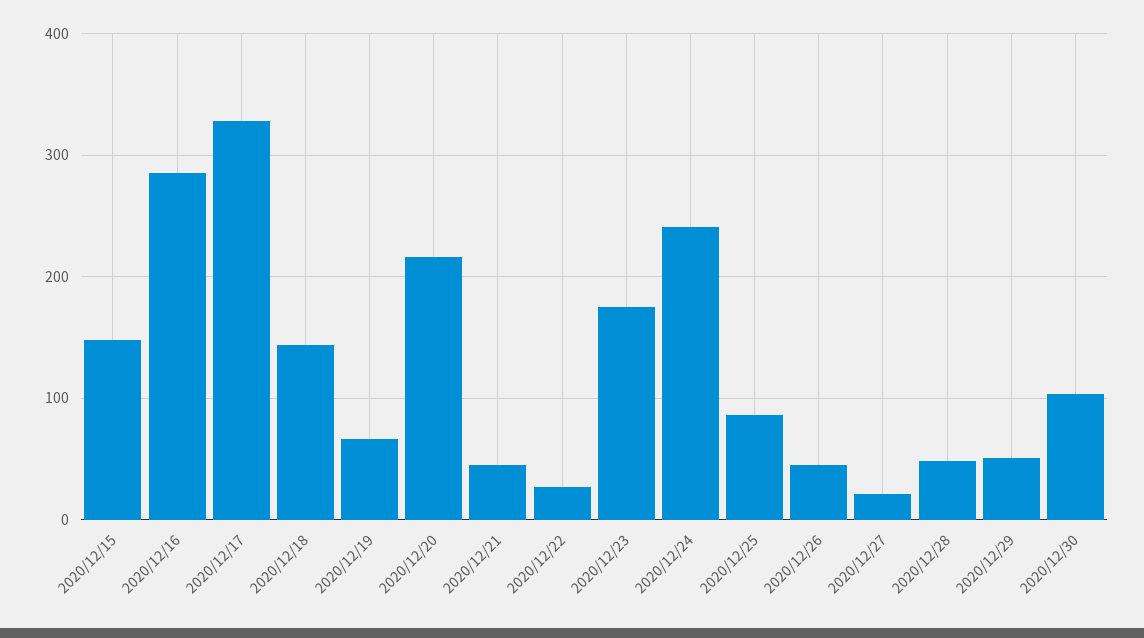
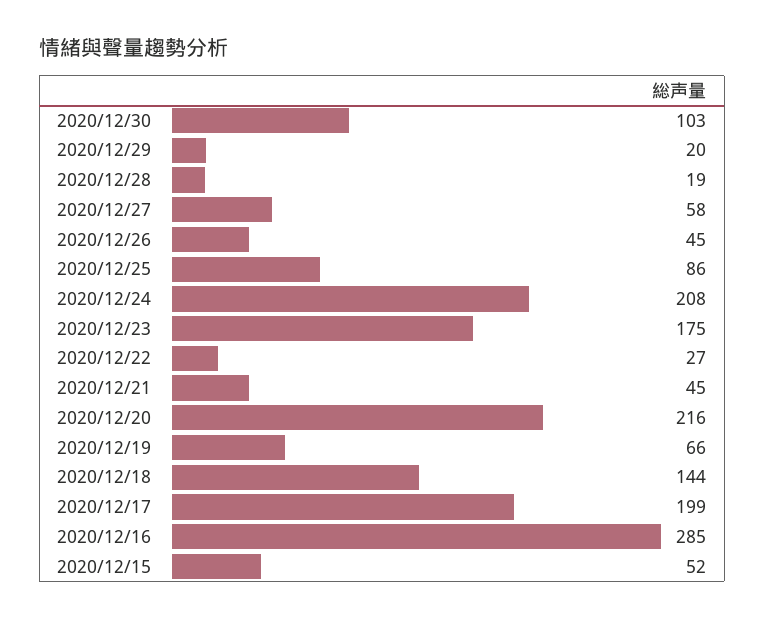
  {
-   "2020/12/15": 150,
+   "2020/12/15": 52,
    "2020/12/16": 285,
-   "2020/12/17": 330,
+   "2020/12/17": 199,
    "2020/12/18": 144,
    "2020/12/19": 66,
    "2020/12/20": 216,
    "2020/12/21": 45,
    "2020/12/22": 27,
    "2020/12/23": 175,
-   "2020/12/24": 240,
+   "2020/12/24": 208,
    "2020/12/25": 86,
    "2020/12/26": 45,
-   "2020/12/27": 20,
+   "2020/12/27": 58,
-   "2020/12/28": 50,
+   "2020/12/28": 19,
-   "2020/12/29": 50,
+   "2020/12/29": 20,
    "2020/12/30": 103
  }

